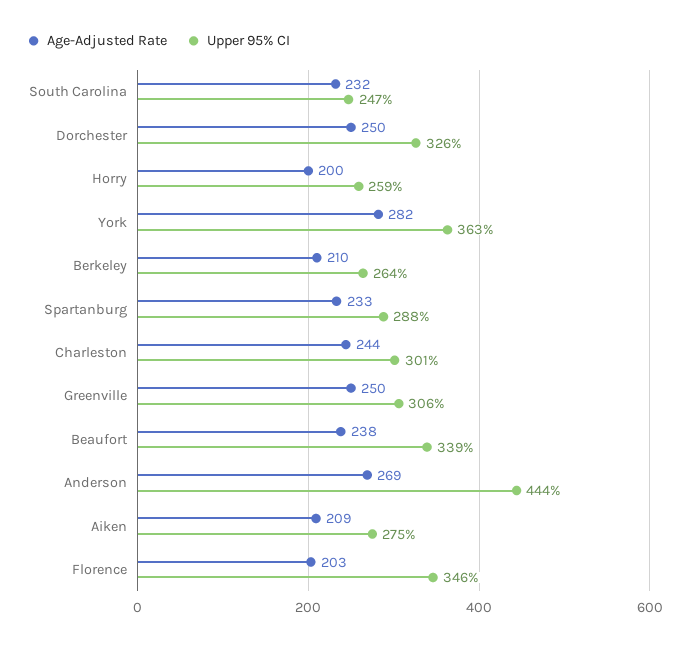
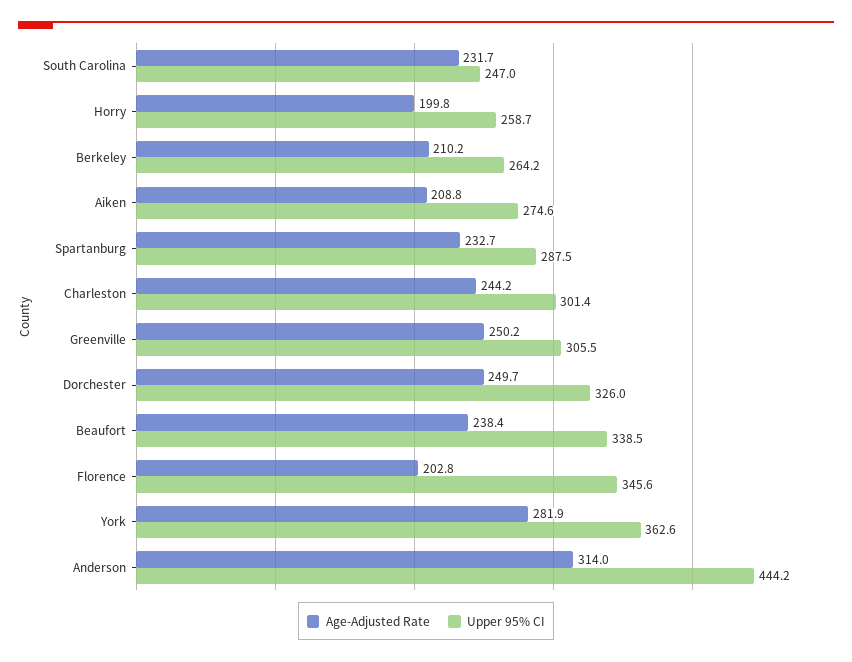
  {
    "Age-Adjusted Rate": {
      "South Carolina": 231.7,
      "Dorchester": 249.7,
      "Horry": 199.8,
      "York": 281.9,
      "Berkeley": 210.2,
      "Spartanburg": 232.7,
      "Charleston": 244.2,
      "Greenville": 250.2,
      "Beaufort": 238.4,
-     "Anderson": 269,
+     "Anderson": 314,
      "Aiken": 208.8,
      "Florence": 202.8
    },
    "Upper 95% CI": {
      "South Carolina": 247,
      "Dorchester": 326,
      "Horry": 258.7,
      "York": 362.6,
      "Berkeley": 264.2,
      "Spartanburg": 287.5,
      "Charleston": 301.4,
      "Greenville": 305.5,
      "Beaufort": 338.5,
      "Anderson": 444.2,
      "Aiken": 274.6,
      "Florence": 345.6
    }
  }

